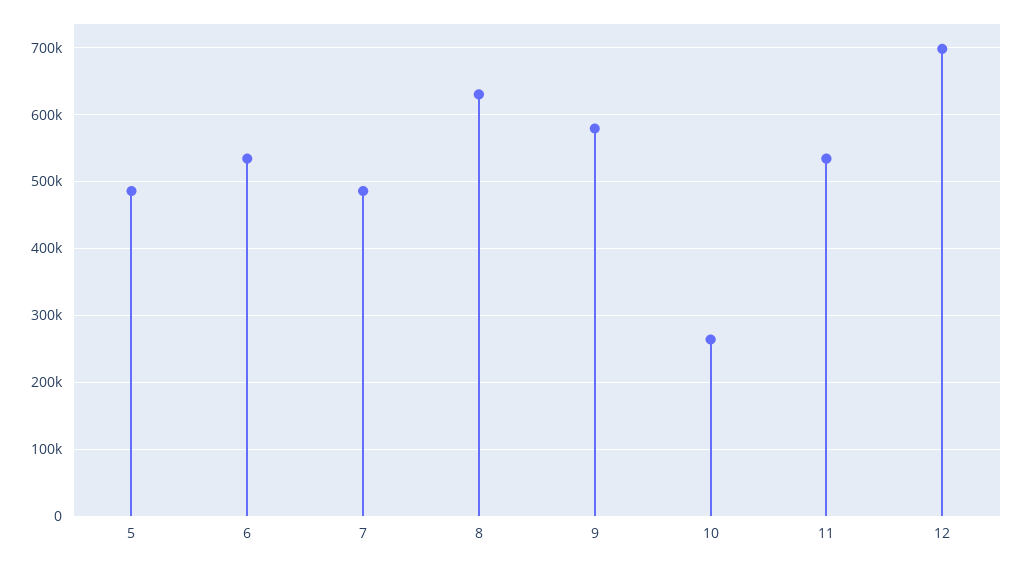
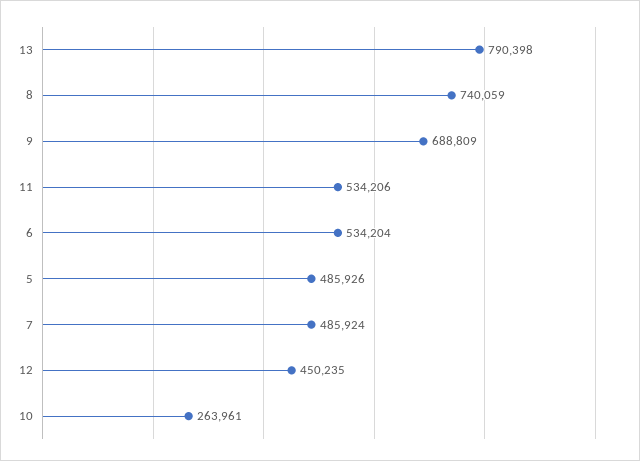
  {
    "5": 485926,
    "6": 534204,
    "7": 485924,
-   "8": 630000,
+   "8": 740059,
-   "9": 580000,
+   "9": 688809,
    "10": 263961,
    "11": 534206,
-   "12": 700000
+   "12": 450235,
+   "13": 790398
  }

